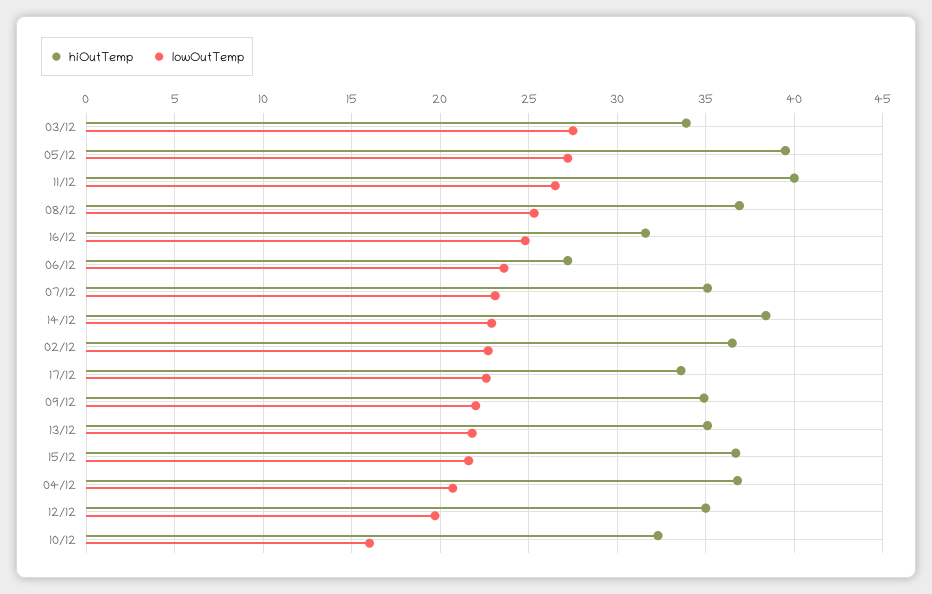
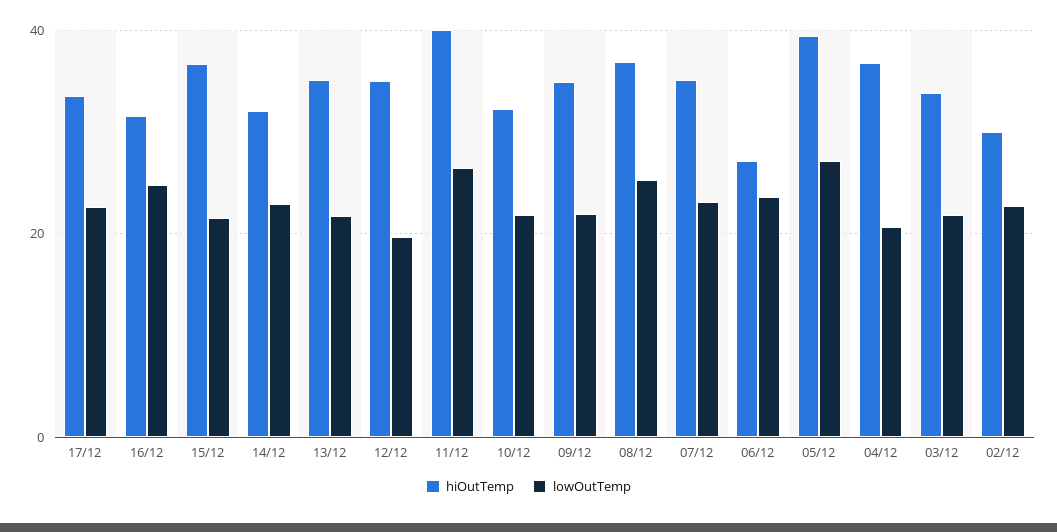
  {
    "hiOutTemp": {
      "03/12": 34,
      "05/12": 39.5,
      "11/12": 40,
      "08/12": 37,
      "16/12": 31.5,
      "06/12": 27,
      "07/12": 35,
-     "14/12": 38.5,
+     "14/12": 32,
-     "02/12": 36.5,
+     "02/12": 30,
      "17/12": 33.5,
      "09/12": 35,
      "13/12": 35,
      "15/12": 36.5,
      "04/12": 37,
      "12/12": 35,
      "10/12": 32.5
    },
    "lowOutTemp": {
-     "03/12": 27.5,
+     "03/12": 22,
      "05/12": 27,
      "11/12": 26.5,
      "08/12": 25.5,
      "16/12": 25,
      "06/12": 23.5,
      "07/12": 23,
      "14/12": 23,
      "02/12": 22.5,
      "17/12": 22.5,
      "09/12": 22,
      "13/12": 22,
      "15/12": 21.5,
      "04/12": 20.5,
      "12/12": 19.5,
-     "10/12": 16
+     "10/12": 22
    }
  }

